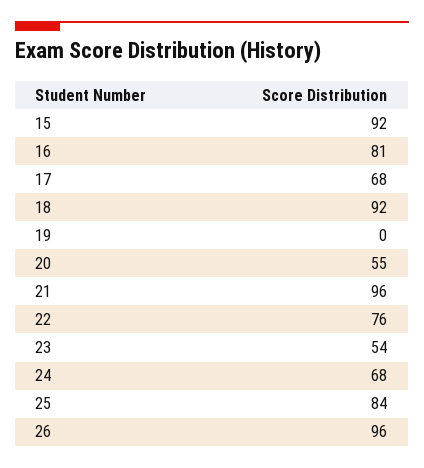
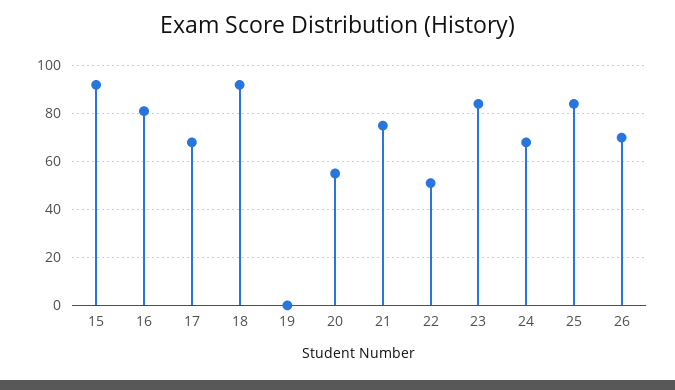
  {
    "15": 92,
    "16": 81,
    "17": 68,
    "18": 92,
    "19": 0,
    "20": 55,
-   "21": 96,
+   "21": 75,
-   "22": 76,
+   "22": 50,
-   "23": 54,
+   "23": 85,
    "24": 68,
    "25": 84,
-   "26": 96
+   "26": 70
  }

